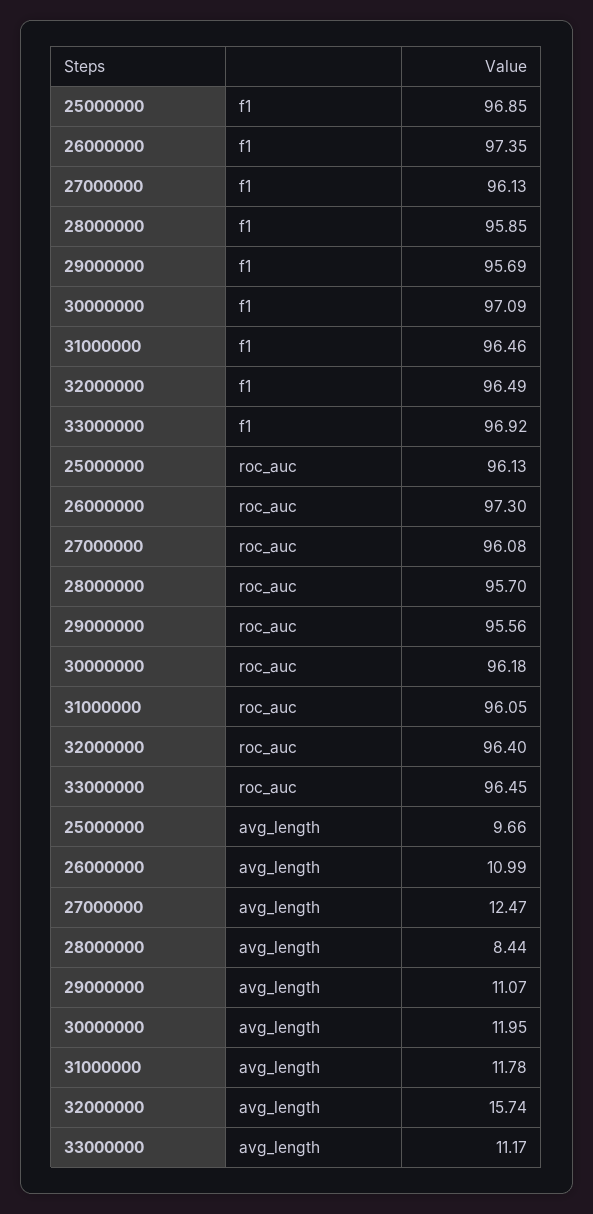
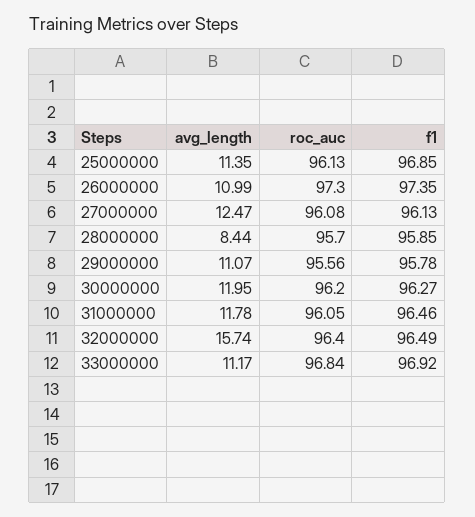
  {
    "25000000": {
      "f1": 96.85,
      "roc_auc": 96.13,
-     "avg_length": 9.66
+     "avg_length": 11.35
    },
    "26000000": {
      "f1": 97.35,
      "roc_auc": 97.3,
      "avg_length": 10.99
    },
    "27000000": {
      "f1": 96.13,
      "roc_auc": 96.08,
      "avg_length": 12.47
    },
    "28000000": {
      "f1": 95.85,
      "roc_auc": 95.7,
      "avg_length": 8.44
    },
    "29000000": {
-     "f1": 95.69,
+     "f1": 95.78,
      "roc_auc": 95.56,
      "avg_length": 11.07
    },
    "30000000": {
-     "f1": 97.09,
+     "f1": 96.27,
-     "roc_auc": 96.18,
+     "roc_auc": 96.2,
      "avg_length": 11.95
    },
    "31000000": {
      "f1": 96.46,
      "roc_auc": 96.05,
      "avg_length": 11.78
    },
    "32000000": {
      "f1": 96.49,
      "roc_auc": 96.4,
      "avg_length": 15.74
    },
    "33000000": {
      "f1": 96.92,
-     "roc_auc": 96.45,
+     "roc_auc": 96.84,
      "avg_length": 11.17
    }
  }

